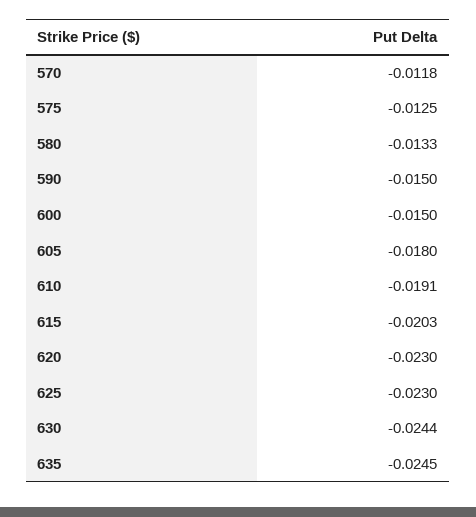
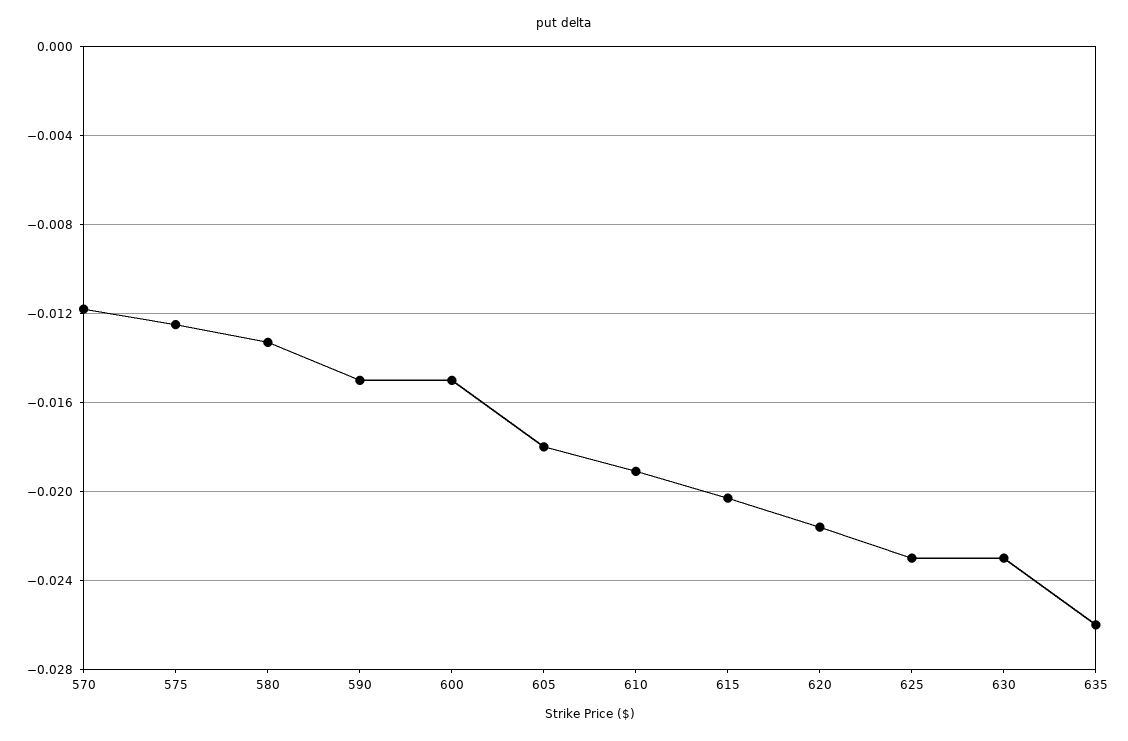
  {
    "570": -0.0118,
    "575": -0.0125,
    "580": -0.0133,
    "590": -0.015,
    "600": -0.015,
    "605": -0.018,
    "610": -0.0191,
    "615": -0.0203,
-   "620": -0.023,
+   "620": -0.0215,
    "625": -0.023,
-   "630": -0.0244,
+   "630": -0.023,
-   "635": -0.0245
+   "635": -0.026
  }

